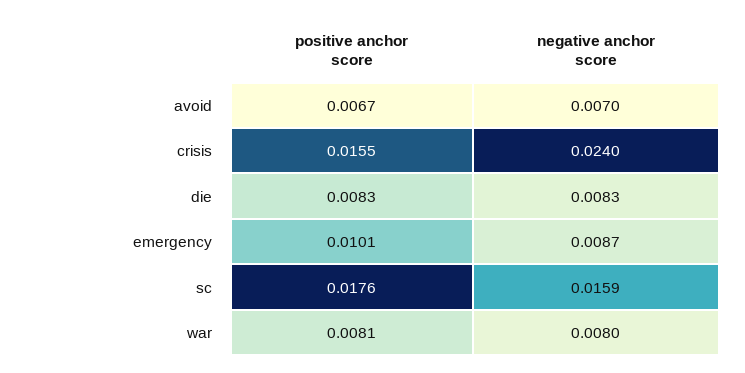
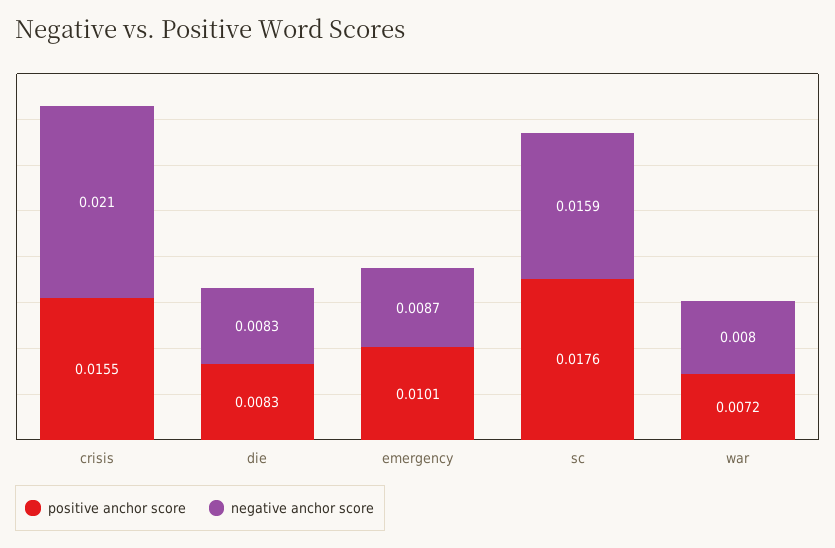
  {
    "positive anchor score": {
-     "avoid": 0.0067,
      "crisis": 0.0155,
      "die": 0.0083,
      "emergency": 0.0101,
      "sc": 0.0176,
-     "war": 0.0081
+     "war": 0.0072
    },
    "negative anchor score": {
-     "avoid": 0.007,
-     "crisis": 0.024,
+     "crisis": 0.021,
      "die": 0.0083,
      "emergency": 0.0087,
      "sc": 0.0159,
      "war": 0.008
    }
  }

